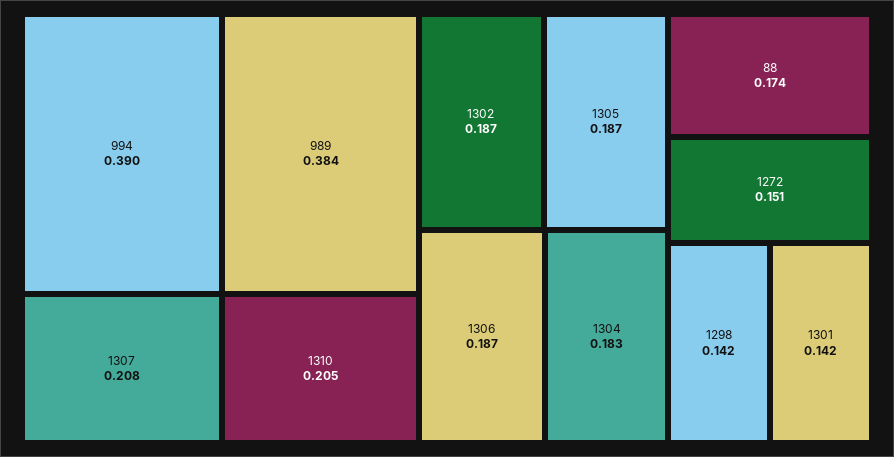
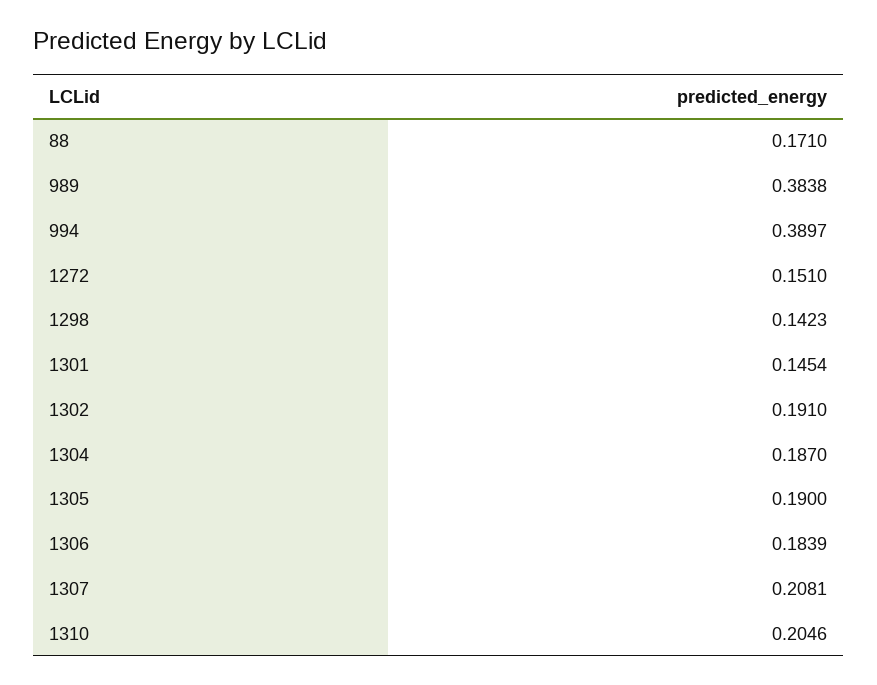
  {
    "994": 0.3897,
    "989": 0.3838,
    "1307": 0.2081,
    "1310": 0.2046,
-   "1302": 0.187,
+   "1302": 0.191,
-   "1305": 0.187,
+   "1305": 0.19,
-   "1306": 0.187,
+   "1306": 0.1839,
-   "1304": 0.183,
+   "1304": 0.187,
-   "88": 0.174,
+   "88": 0.171,
    "1272": 0.151,
    "1298": 0.1423,
-   "1301": 0.142
+   "1301": 0.1454
  }

